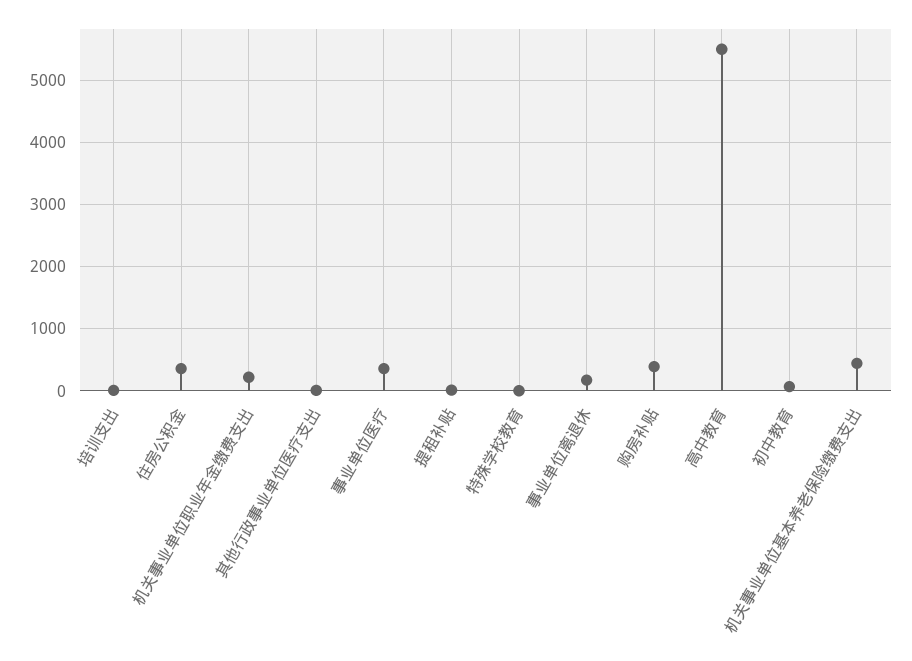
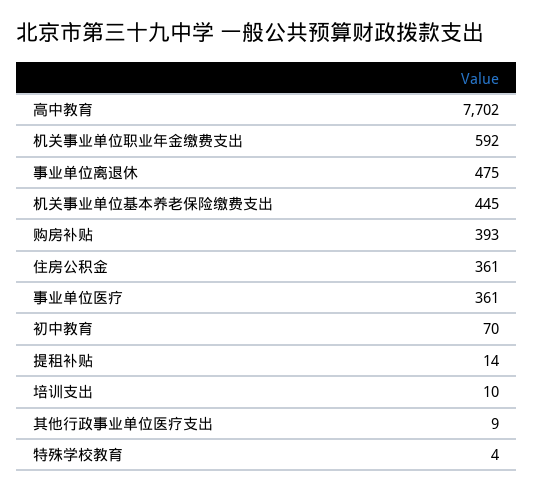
  {
    "培训支出": 10,
    "住房公积金": 361,
-   "机关事业单位职业年金缴费支出": 200,
+   "机关事业单位职业年金缴费支出": 592,
    "其他行政事业单位医疗支出": 9,
    "事业单位医疗": 361,
    "提租补贴": 14,
    "特殊学校教育": 4,
-   "事业单位离退休": 200,
+   "事业单位离退休": 475,
    "购房补贴": 393,
-   "高中教育": 5500,
+   "高中教育": 7702,
    "初中教育": 70,
    "机关事业单位基本养老保险缴费支出": 445
  }

